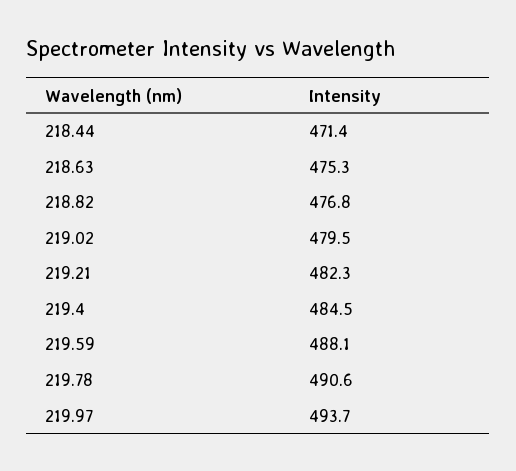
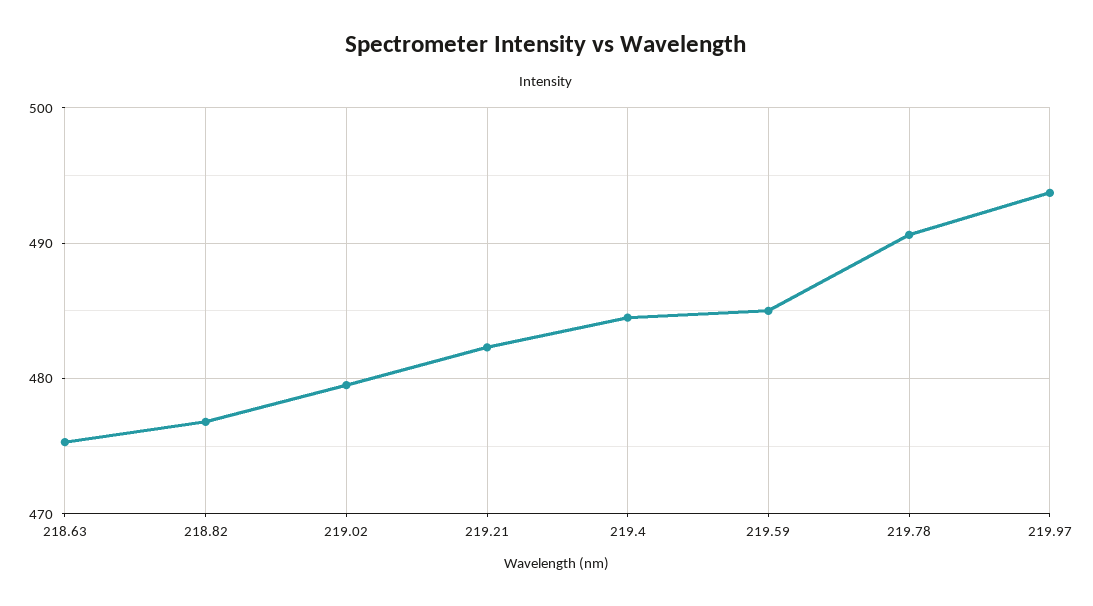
  {
-   "218.44": 471.4,
    "218.63": 475.3,
    "218.82": 476.8,
    "219.02": 479.5,
    "219.21": 482.3,
    "219.4": 484.5,
-   "219.59": 488.1,
+   "219.59": 485,
    "219.78": 490.6,
    "219.97": 493.7
  }

